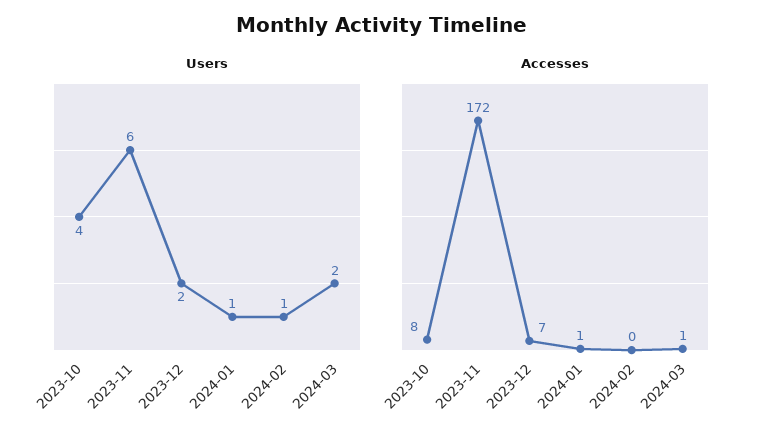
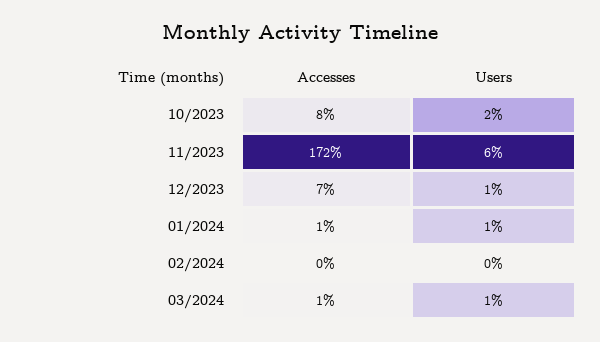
  {
    "Users": {
-     "2023-10": 4,
+     "2023-10": 2,
      "2023-11": 6,
-     "2023-12": 2,
+     "2023-12": 1,
      "2024-01": 1,
-     "2024-02": 1,
+     "2024-02": 0,
-     "2024-03": 2
+     "2024-03": 1
    },
    "Accesses": {
      "2023-10": 8,
      "2023-11": 172,
      "2023-12": 7,
      "2024-01": 1,
      "2024-02": 0,
      "2024-03": 1
    }
  }

